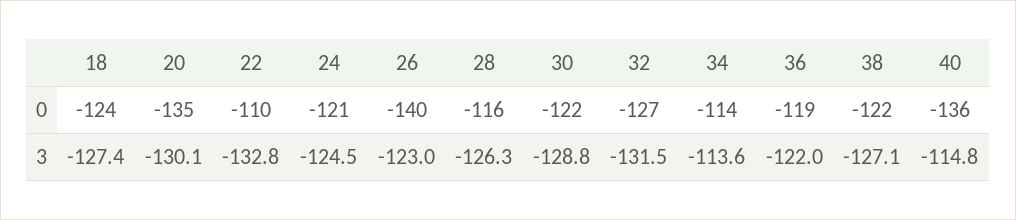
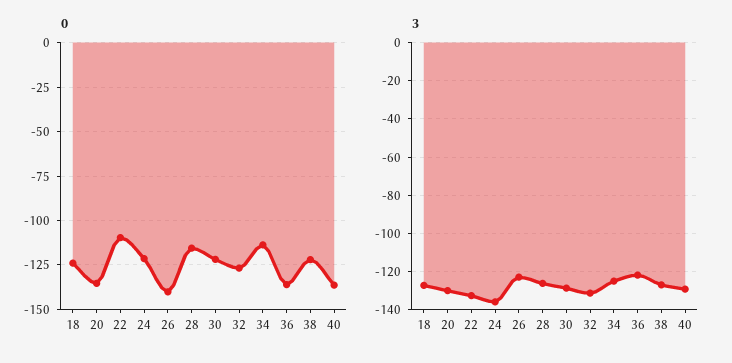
  {
    "0": {
      "18": -124,
      "20": -135,
      "22": -110,
      "24": -121,
      "26": -140,
      "28": -116,
      "30": -122,
      "32": -127,
      "34": -114,
-     "36": -119,
+     "36": -135,
      "38": -122,
      "40": -136
    },
    "3": {
      "18": -127.4,
      "20": -130.1,
      "22": -132.8,
-     "24": -124.5,
+     "24": -135,
      "26": -123,
      "28": -126.3,
      "30": -128.8,
      "32": -131.5,
-     "34": -113.6,
+     "34": -125,
      "36": -122,
      "38": -127.1,
-     "40": -114.8
+     "40": -130
    }
  }

